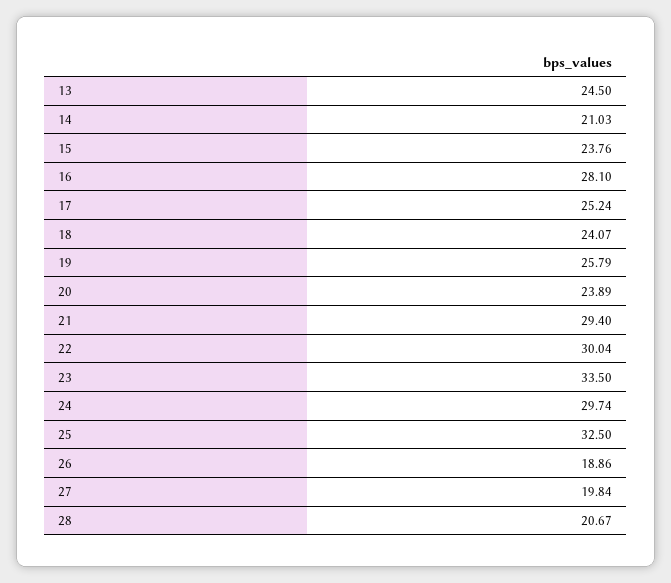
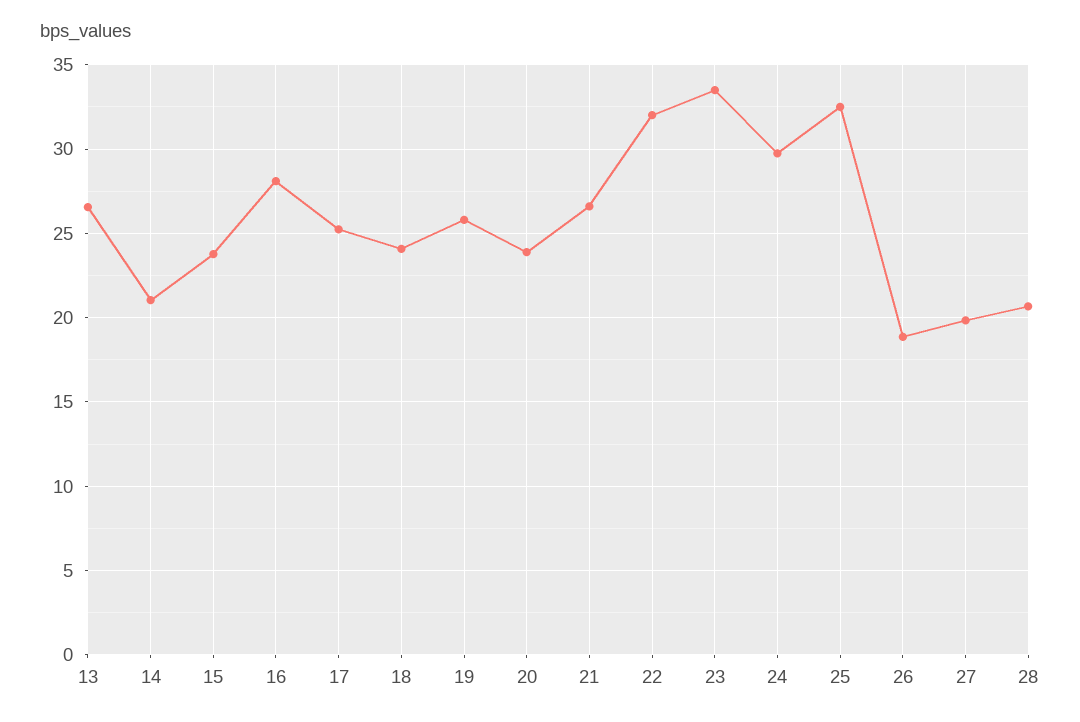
  {
-   "13": 24.5,
+   "13": 26.5,
    "14": 21.03,
    "15": 23.76,
    "16": 28.1,
    "17": 25.24,
    "18": 24.07,
    "19": 25.79,
    "20": 23.89,
-   "21": 29.4,
+   "21": 26.5,
-   "22": 30.04,
+   "22": 32,
    "23": 33.5,
    "24": 29.74,
    "25": 32.5,
    "26": 18.86,
    "27": 19.84,
    "28": 20.67
  }

